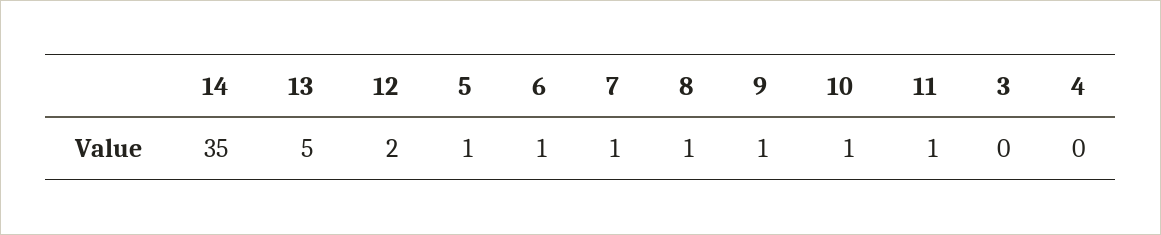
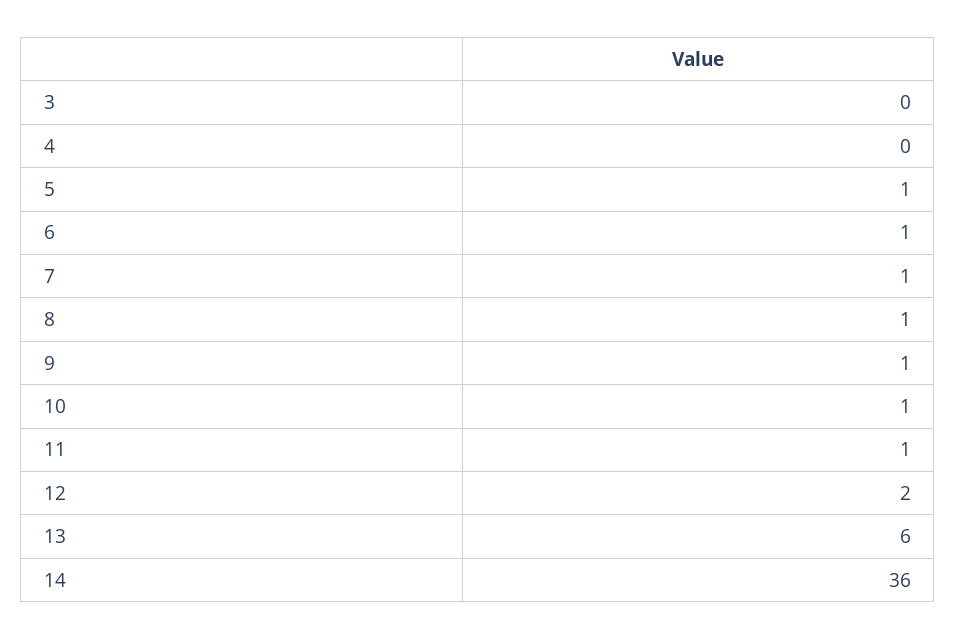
  {
-   "14": 35,
+   "14": 36,
-   "13": 5,
+   "13": 6,
    "12": 2,
    "5": 1,
    "6": 1,
    "7": 1,
    "8": 1,
    "9": 1,
    "10": 1,
    "11": 1,
    "3": 0,
    "4": 0
  }

